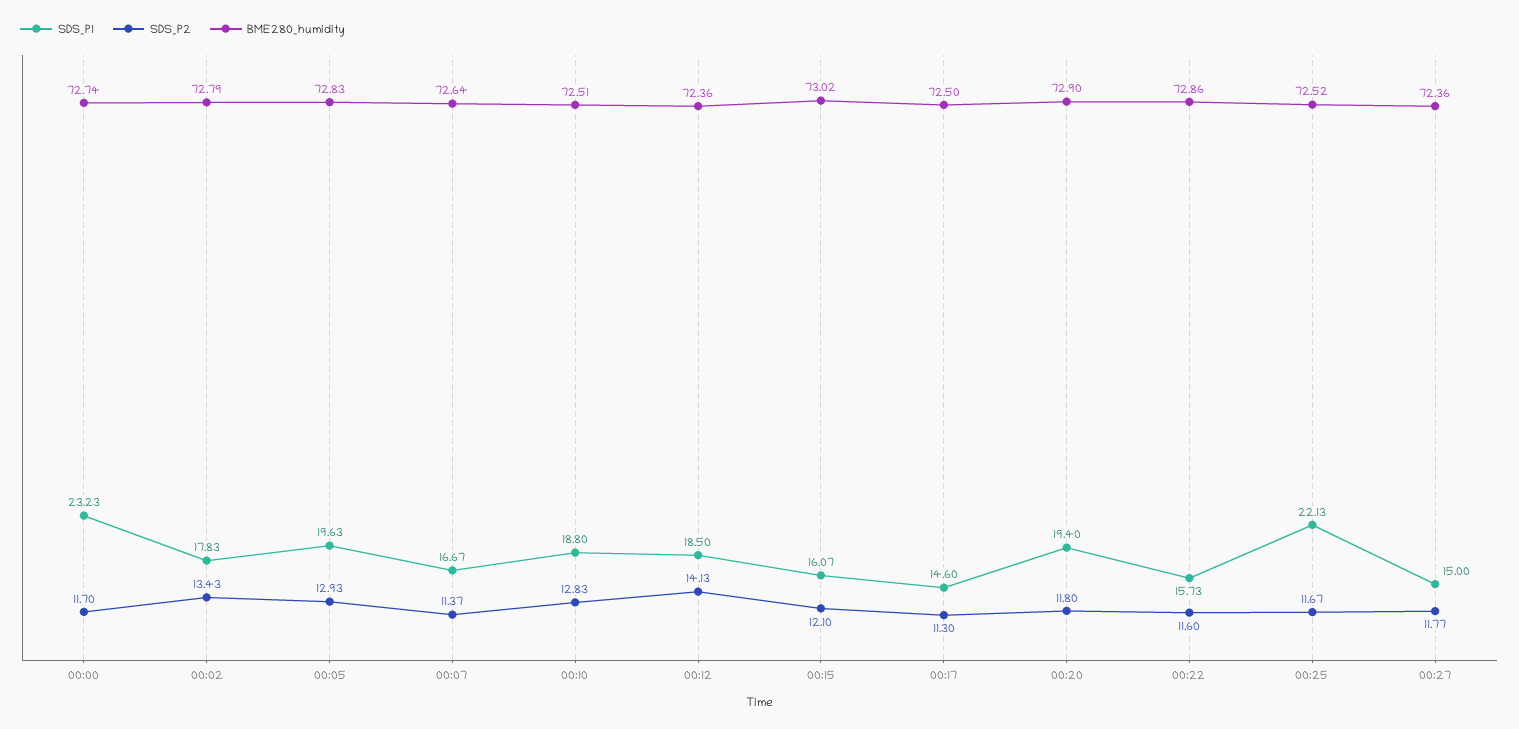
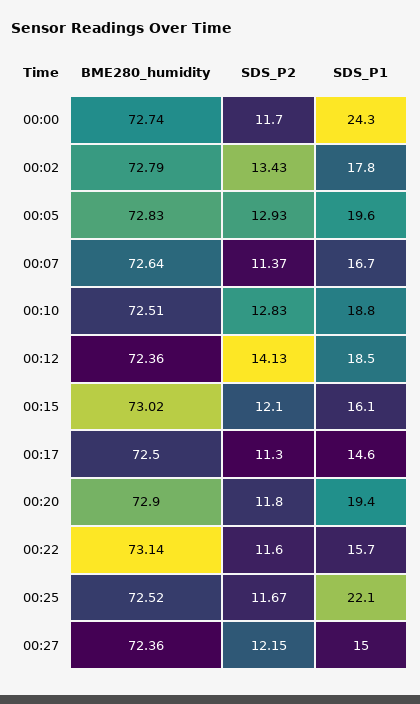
  {
    "SDS_P1": {
-     "00:00": 23.23,
+     "00:00": 24.3,
      "00:02": 17.83,
      "00:05": 19.63,
      "00:07": 16.67,
      "00:10": 18.8,
      "00:12": 18.5,
      "00:15": 16.07,
      "00:17": 14.6,
      "00:20": 19.4,
      "00:22": 15.73,
      "00:25": 22.13,
      "00:27": 15
    },
    "SDS_P2": {
      "00:00": 11.7,
      "00:02": 13.43,
      "00:05": 12.93,
      "00:07": 11.37,
      "00:10": 12.83,
      "00:12": 14.13,
      "00:15": 12.1,
      "00:17": 11.3,
      "00:20": 11.8,
      "00:22": 11.6,
      "00:25": 11.67,
-     "00:27": 11.77
+     "00:27": 12.15
    },
    "BME280_humidity": {
      "00:00": 72.74,
      "00:02": 72.79,
      "00:05": 72.83,
      "00:07": 72.64,
      "00:10": 72.51,
      "00:12": 72.36,
      "00:15": 73.02,
      "00:17": 72.5,
      "00:20": 72.9,
-     "00:22": 72.86,
+     "00:22": 73.14,
      "00:25": 72.52,
      "00:27": 72.36
    }
  }

